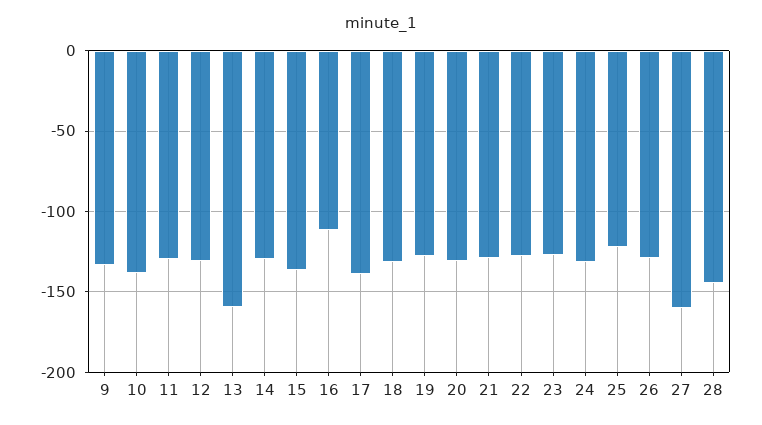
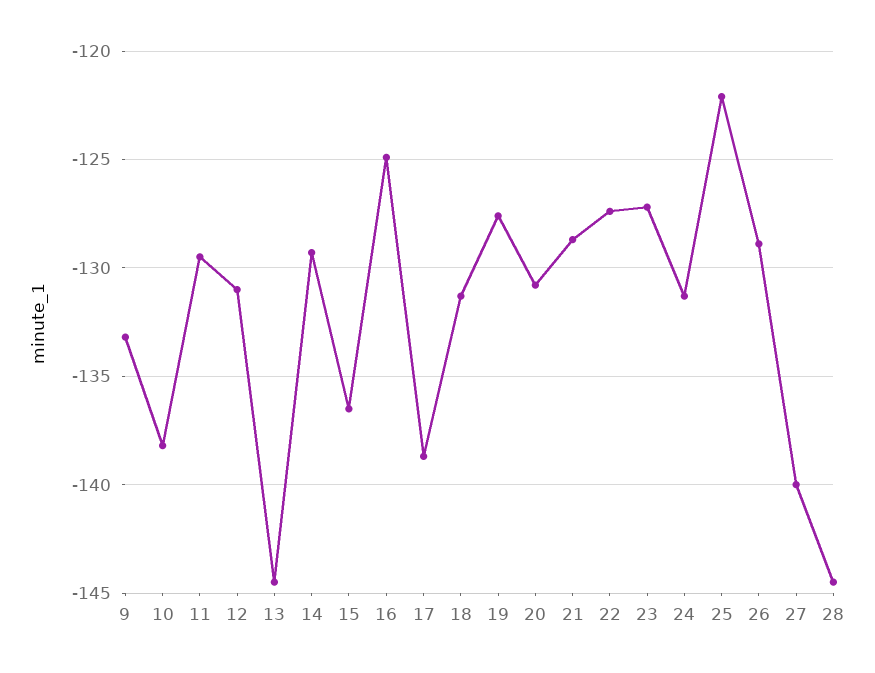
  {
    "9": -133,
    "10": -138,
    "11": -129.5,
    "12": -131,
-   "13": -160,
+   "13": -144.5,
    "14": -129.5,
    "15": -136.5,
-   "16": -110,
+   "16": -125,
    "17": -138.5,
    "18": -131.5,
    "19": -127.5,
    "20": -131,
    "21": -128.5,
    "22": -127.5,
    "23": -127,
    "24": -131.5,
    "25": -122,
    "26": -129,
-   "27": -160,
+   "27": -140,
    "28": -144.5
  }

